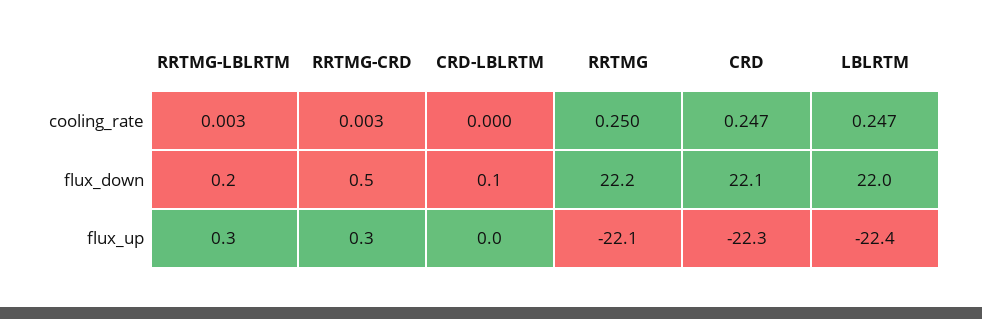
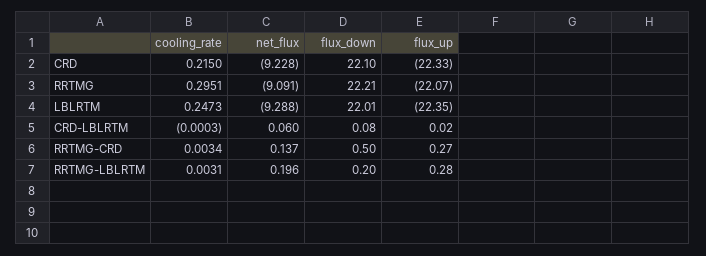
  {
    "RRTMG-LBLRTM": {
      "cooling_rate": 0.0031,
      "flux_down": 0.2,
-     "flux_up": 0.28
+     "flux_up": 0.28,
+     "net_flux": 0.196
    },
    "RRTMG-CRD": {
      "cooling_rate": 0.0034,
      "flux_down": 0.5,
-     "flux_up": 0.27
+     "flux_up": 0.27,
+     "net_flux": 0.137
    },
    "CRD-LBLRTM": {
      "cooling_rate": -0.0003,
      "flux_down": 0.08,
-     "flux_up": 0.02
+     "flux_up": 0.02,
+     "net_flux": 0.06
    },
    "RRTMG": {
-     "cooling_rate": 0.25,
+     "cooling_rate": 0.2951,
      "flux_down": 22.21,
-     "flux_up": -22.07
+     "flux_up": -22.07,
+     "net_flux": -9.091
    },
    "CRD": {
-     "cooling_rate": 0.247,
+     "cooling_rate": 0.215,
      "flux_down": 22.1,
-     "flux_up": -22.33
+     "flux_up": -22.33,
+     "net_flux": -9.228
    },
    "LBLRTM": {
      "cooling_rate": 0.2473,
      "flux_down": 22.01,
-     "flux_up": -22.35
+     "flux_up": -22.35,
+     "net_flux": -9.288
    }
  }

